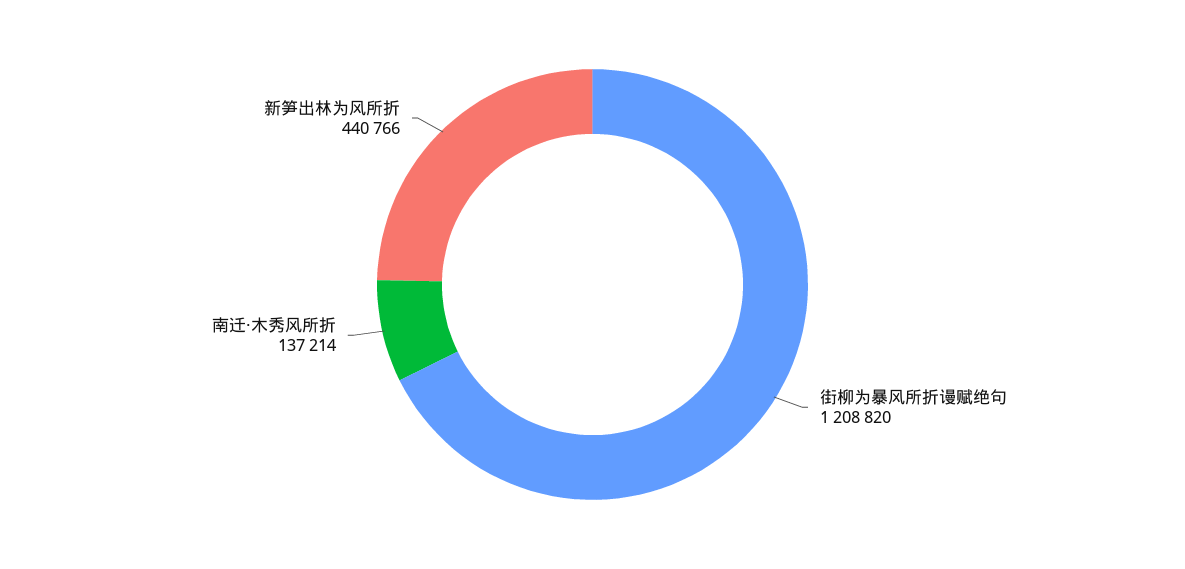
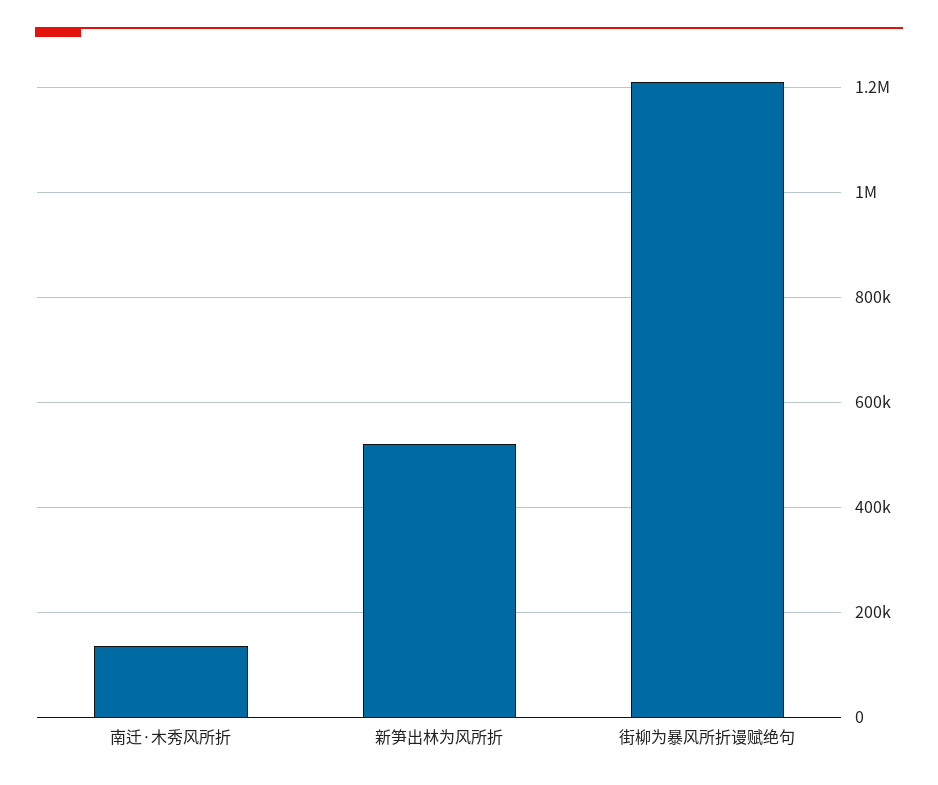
  {
    "街柳为暴风所折谩赋绝句": 1208820,
    "南迁·木秀风所折": 137214,
-   "新笋出林为风所折": 440766
+   "新笋出林为风所折": 520000
  }

